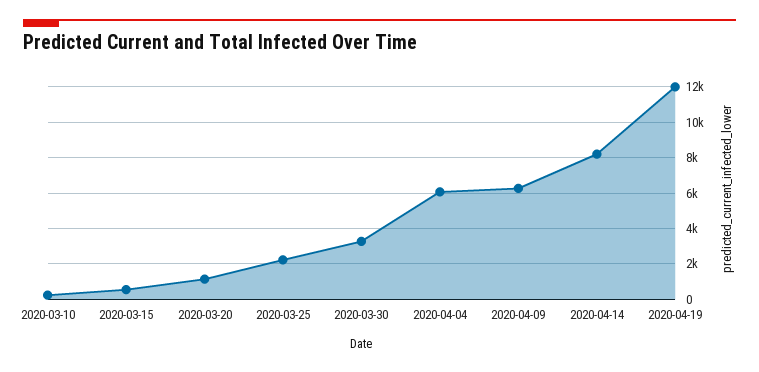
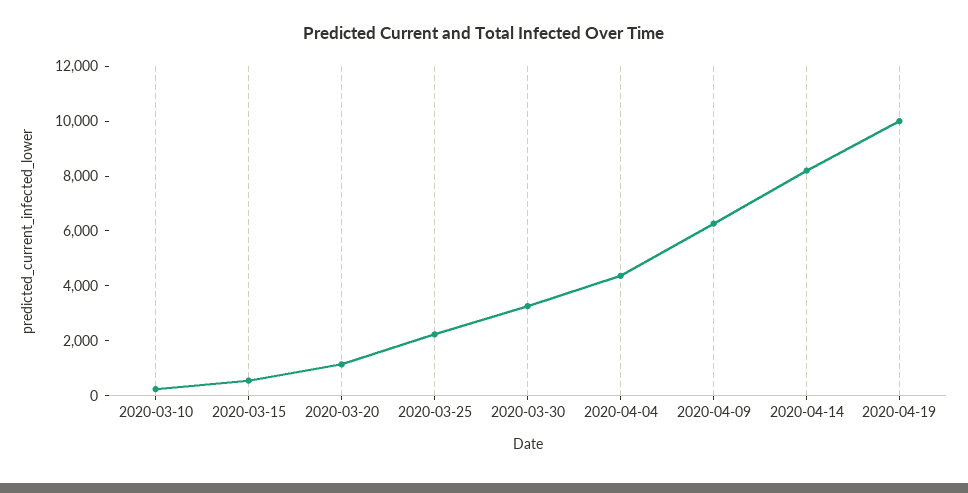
  {
    "2020-03-10": 0,
    "2020-03-15": 500,
    "2020-03-20": 1000,
    "2020-03-25": 2000,
    "2020-03-30": 3500,
-   "2020-04-04": 6000,
+   "2020-04-04": 4500,
    "2020-04-09": 6500,
    "2020-04-14": 8000,
-   "2020-04-19": 12000
+   "2020-04-19": 10000
  }

